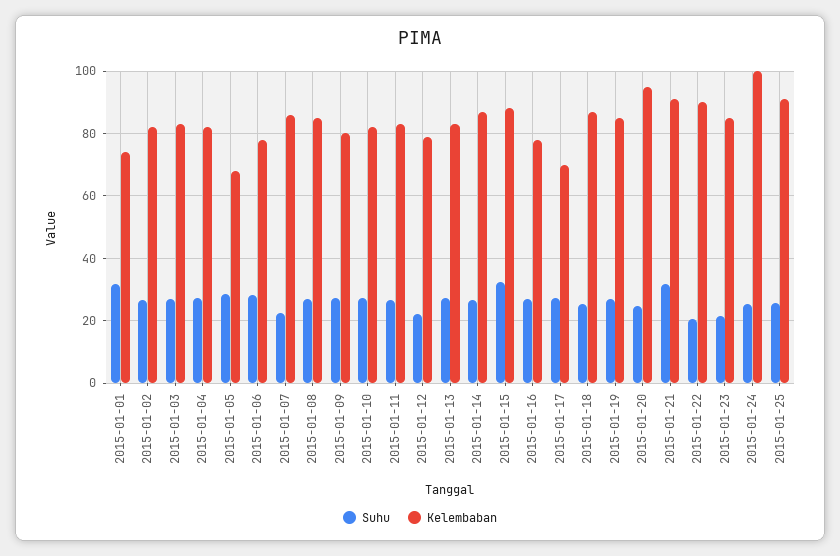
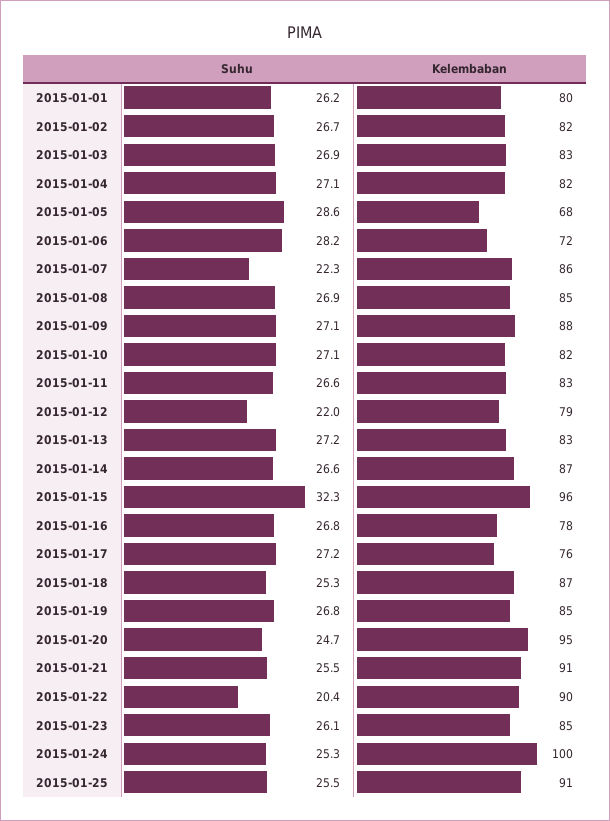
  {
    "Suhu": {
-     "2015-01-01": 32,
+     "2015-01-01": 26.2,
      "2015-01-02": 26.7,
      "2015-01-03": 26.9,
      "2015-01-04": 27.1,
      "2015-01-05": 28.6,
      "2015-01-06": 28.2,
      "2015-01-07": 22.3,
      "2015-01-08": 26.9,
      "2015-01-09": 27.1,
      "2015-01-10": 27.1,
      "2015-01-11": 26.6,
      "2015-01-12": 22,
      "2015-01-13": 27.2,
      "2015-01-14": 26.6,
      "2015-01-15": 32.3,
      "2015-01-16": 26.8,
      "2015-01-17": 27.2,
      "2015-01-18": 25.3,
      "2015-01-19": 26.8,
      "2015-01-20": 24.7,
-     "2015-01-21": 32,
+     "2015-01-21": 25.5,
      "2015-01-22": 20.4,
-     "2015-01-23": 22,
+     "2015-01-23": 26.1,
      "2015-01-24": 25.3,
      "2015-01-25": 25.5
    },
    "Kelembaban": {
-     "2015-01-01": 74,
+     "2015-01-01": 80,
      "2015-01-02": 82,
      "2015-01-03": 83,
      "2015-01-04": 82,
      "2015-01-05": 68,
-     "2015-01-06": 78,
+     "2015-01-06": 72,
      "2015-01-07": 86,
      "2015-01-08": 85,
-     "2015-01-09": 80,
+     "2015-01-09": 88,
      "2015-01-10": 82,
      "2015-01-11": 83,
      "2015-01-12": 79,
      "2015-01-13": 83,
      "2015-01-14": 87,
-     "2015-01-15": 88,
+     "2015-01-15": 96,
      "2015-01-16": 78,
-     "2015-01-17": 70,
+     "2015-01-17": 76,
      "2015-01-18": 87,
      "2015-01-19": 85,
      "2015-01-20": 95,
      "2015-01-21": 91,
      "2015-01-22": 90,
      "2015-01-23": 85,
      "2015-01-24": 100,
      "2015-01-25": 91
    }
  }

